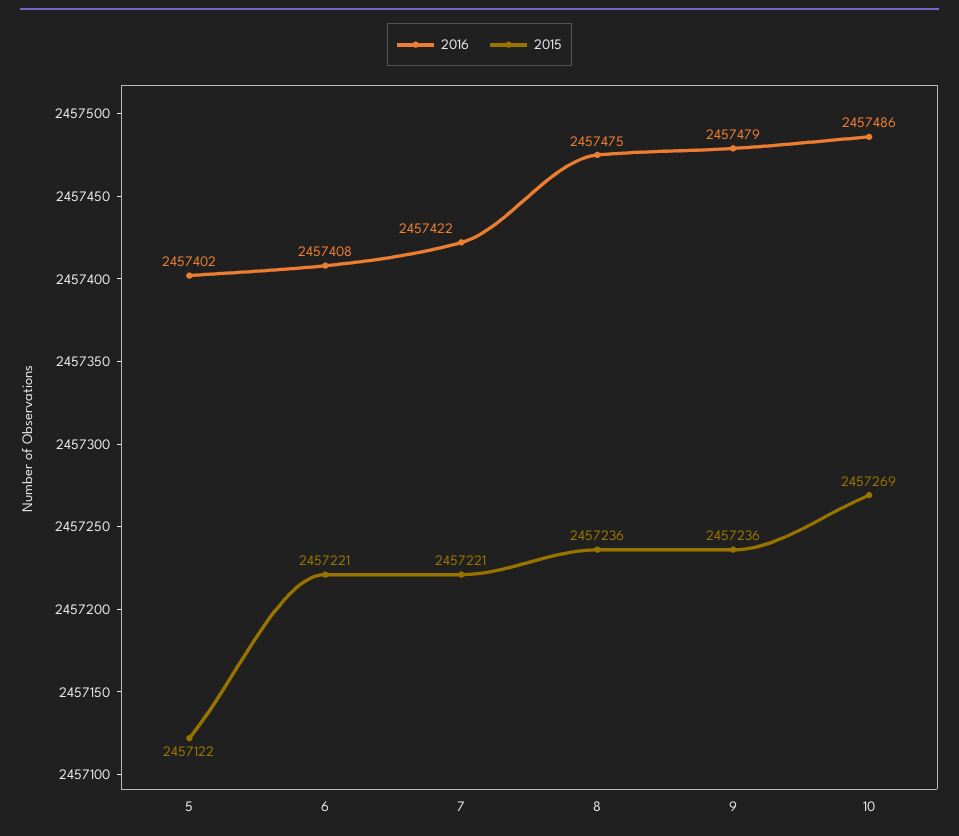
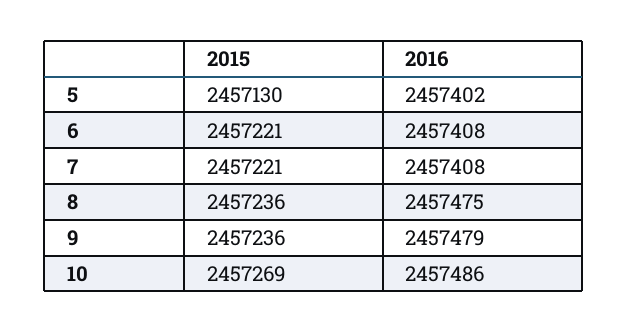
  {
    "2016": {
      "5": 2457402,
      "6": 2457408,
-     "7": 2457422,
+     "7": 2457408,
      "8": 2457475,
      "9": 2457479,
      "10": 2457486
    },
    "2015": {
-     "5": 2457122,
+     "5": 2457130,
      "6": 2457221,
      "7": 2457221,
      "8": 2457236,
      "9": 2457236,
      "10": 2457269
    }
  }

